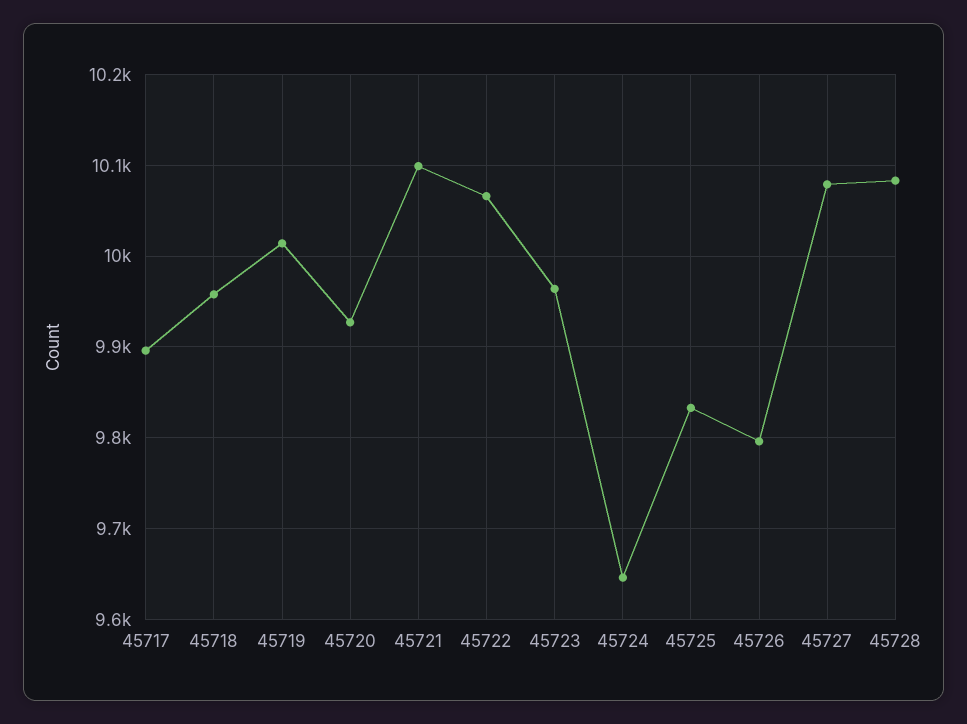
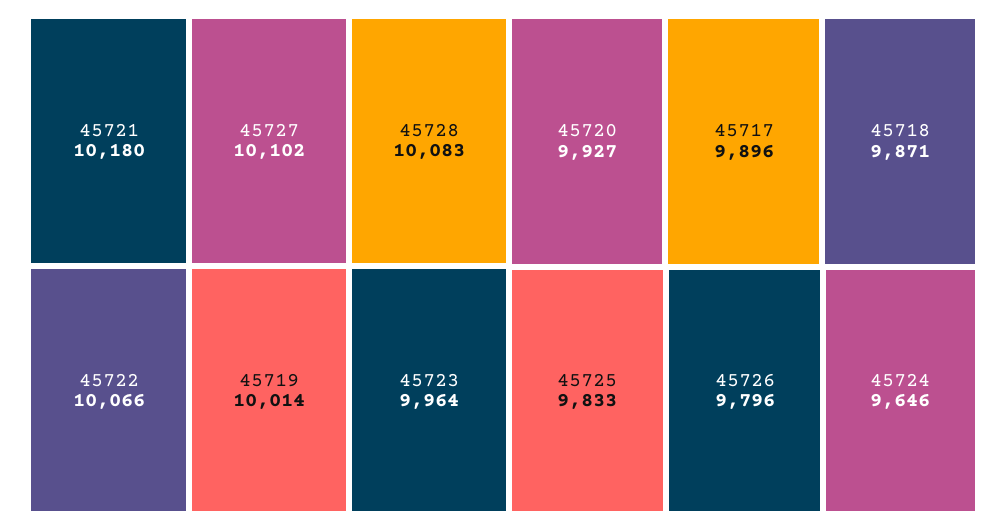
  {
    "45717": 9896,
-   "45718": 9960,
+   "45718": 9871,
    "45719": 10014,
    "45720": 9927,
-   "45721": 10100,
+   "45721": 10180,
    "45722": 10066,
    "45723": 9964,
    "45724": 9646,
    "45725": 9833,
    "45726": 9796,
-   "45727": 10080,
+   "45727": 10102,
    "45728": 10083
  }

